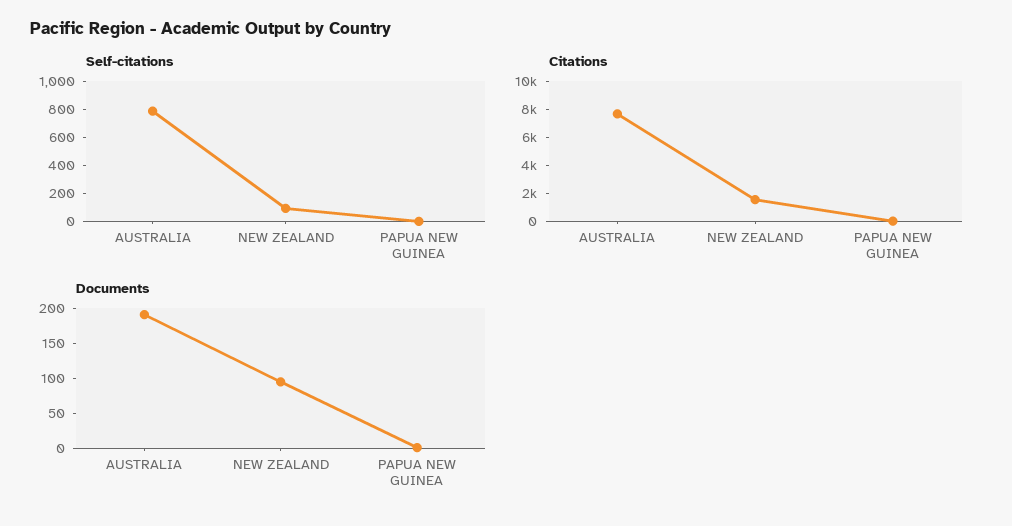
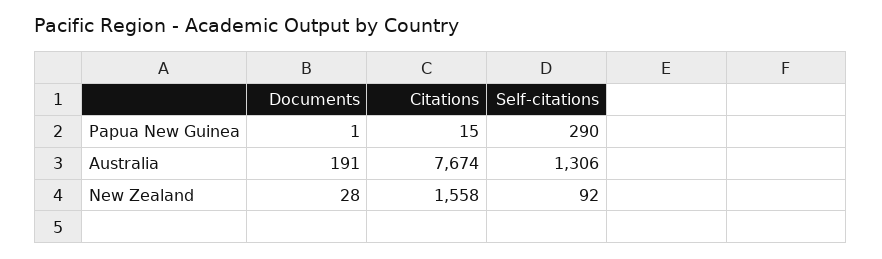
  {
    "Self-citations": {
-     "AUSTRALIA": 800,
+     "AUSTRALIA": 1306,
      "NEW ZEALAND": 92,
-     "PAPUA NEW GUINEA": 0
+     "PAPUA NEW GUINEA": 290
    },
    "Citations": {
      "AUSTRALIA": 7674,
      "NEW ZEALAND": 1558,
      "PAPUA NEW GUINEA": 15
    },
    "Documents": {
      "AUSTRALIA": 191,
-     "NEW ZEALAND": 100,
+     "NEW ZEALAND": 28,
      "PAPUA NEW GUINEA": 1
    }
  }

